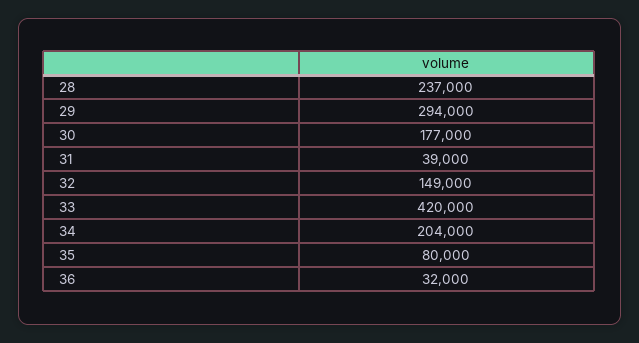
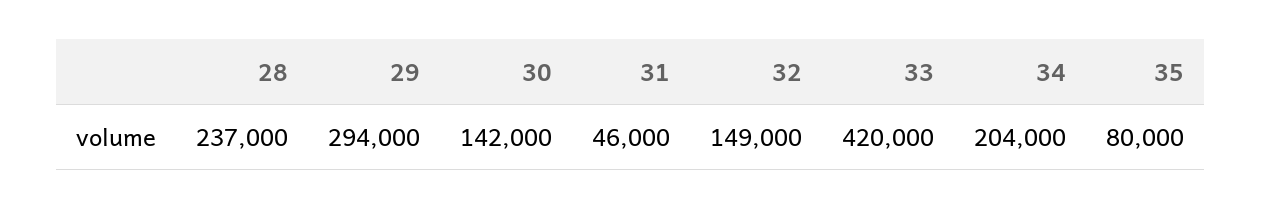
  {
    "28": 237000,
    "29": 294000,
-   "30": 177000,
+   "30": 142000,
-   "31": 39000,
+   "31": 46000,
    "32": 149000,
    "33": 420000,
    "34": 204000,
-   "35": 80000,
+   "35": 80000
-   "36": 32000
  }

